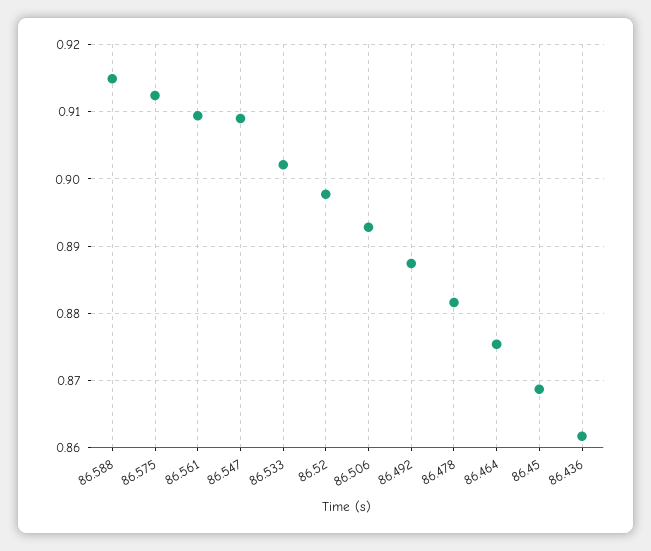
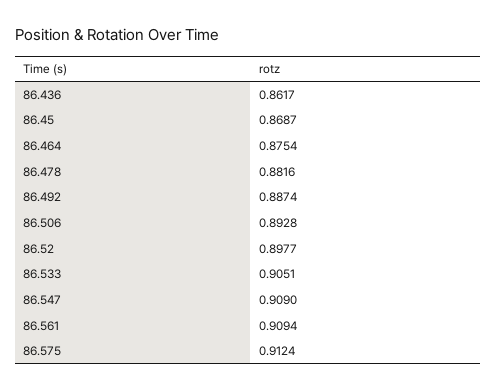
  {
-   "86.588": 0.915,
    "86.575": 0.9124,
    "86.561": 0.9094,
    "86.547": 0.909,
-   "86.533": 0.902,
+   "86.533": 0.9051,
    "86.52": 0.8977,
    "86.506": 0.8928,
    "86.492": 0.8874,
    "86.478": 0.8816,
    "86.464": 0.8754,
    "86.45": 0.8687,
    "86.436": 0.8617
  }

